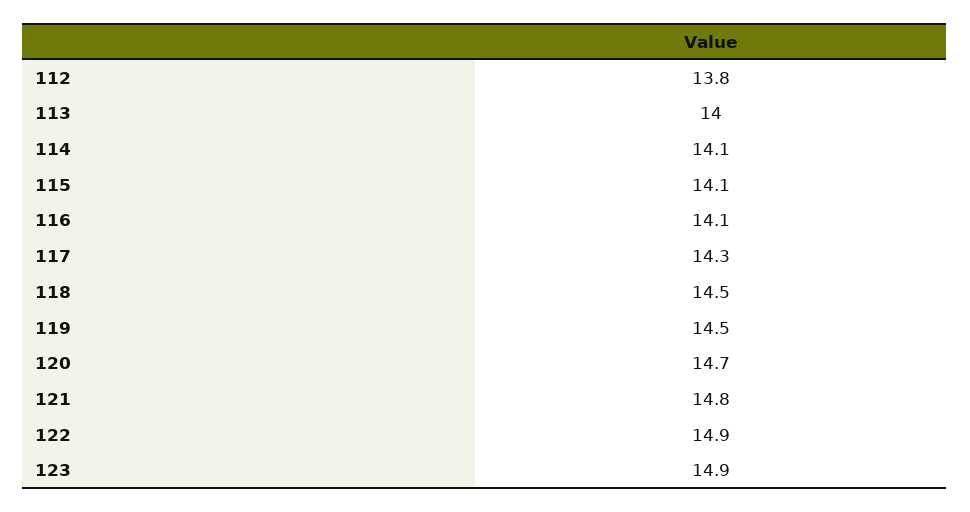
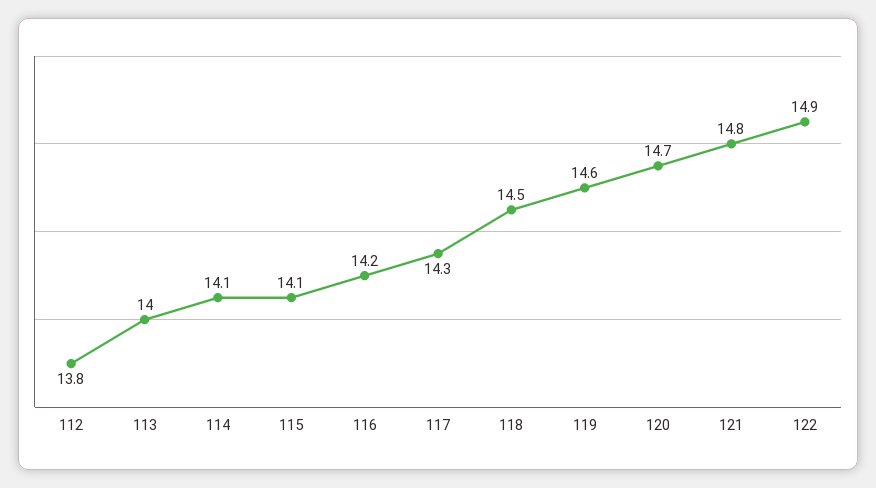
  {
    "112": 13.8,
    "113": 14,
    "114": 14.1,
    "115": 14.1,
-   "116": 14.1,
+   "116": 14.2,
    "117": 14.3,
    "118": 14.5,
-   "119": 14.5,
+   "119": 14.6,
    "120": 14.7,
    "121": 14.8,
-   "122": 14.9,
+   "122": 14.9
-   "123": 14.9
  }

